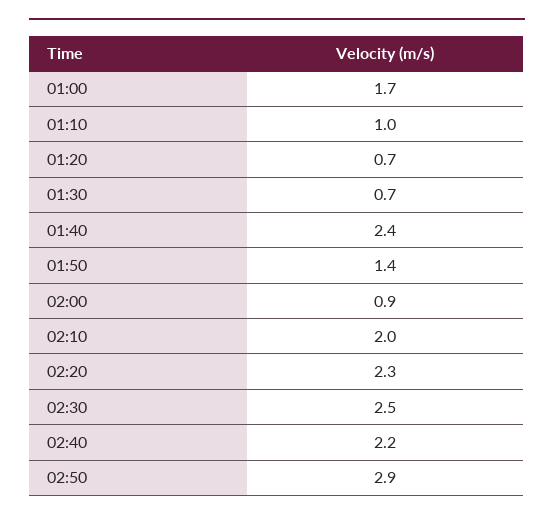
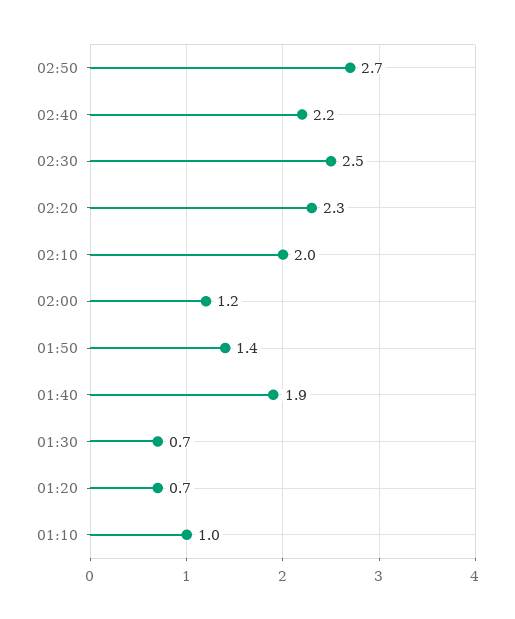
  {
-   "01:00": 1.7,
    "01:10": 1,
    "01:20": 0.7,
    "01:30": 0.7,
-   "01:40": 2.4,
+   "01:40": 1.9,
    "01:50": 1.4,
-   "02:00": 0.9,
+   "02:00": 1.2,
    "02:10": 2,
    "02:20": 2.3,
    "02:30": 2.5,
    "02:40": 2.2,
-   "02:50": 2.9
+   "02:50": 2.7
  }

